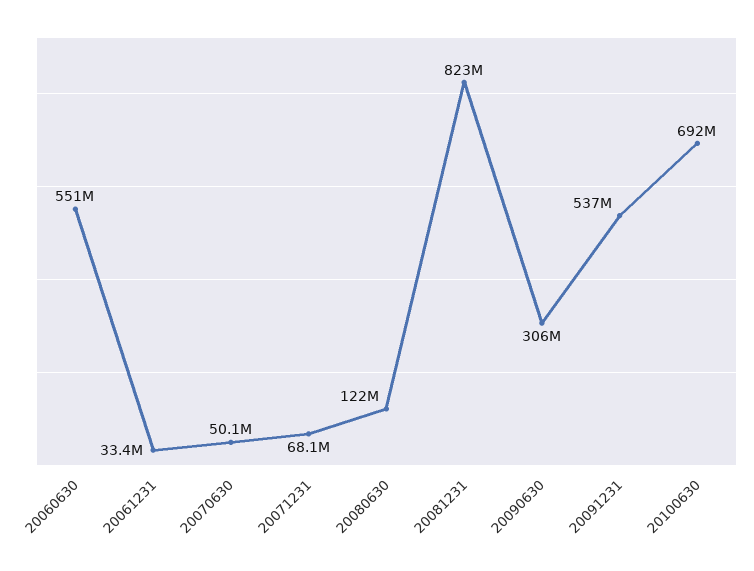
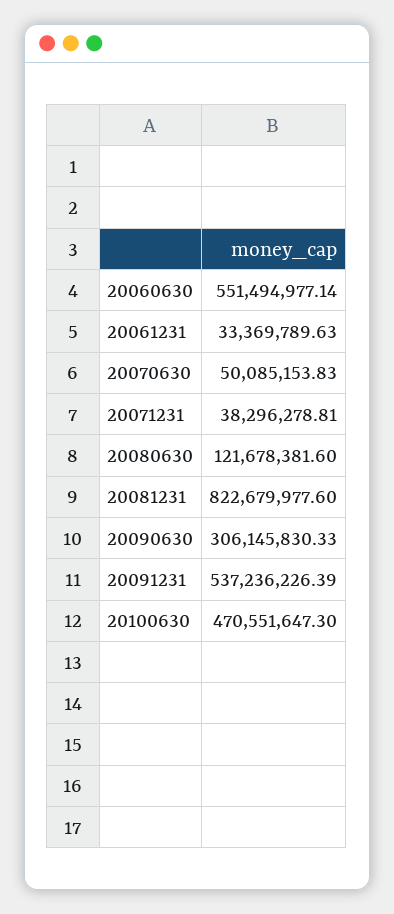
  {
    "20060630": 551494977.14,
    "20061231": 33369789.63,
    "20070630": 50085153.83,
-   "20071231": 68100000,
+   "20071231": 38296278.81,
    "20080630": 121678381.6,
    "20081231": 822679977.6,
    "20090630": 306145830.33,
    "20091231": 537236226.39,
-   "20100630": 692000000
+   "20100630": 470551647.3
  }

